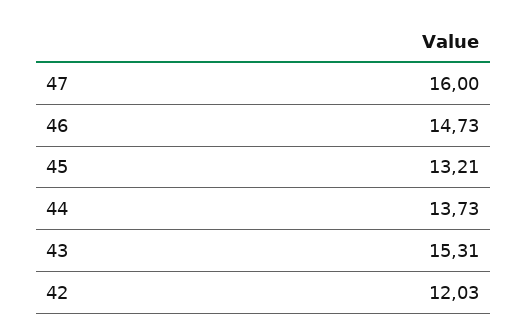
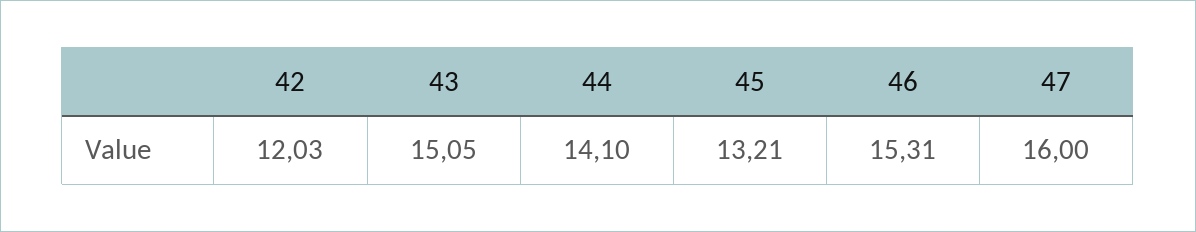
  {
    "47": 16,
-   "46": 14.73,
+   "46": 15.31,
    "45": 13.21,
-   "44": 13.73,
+   "44": 14.1,
-   "43": 15.31,
+   "43": 15.05,
    "42": 12.03
  }

